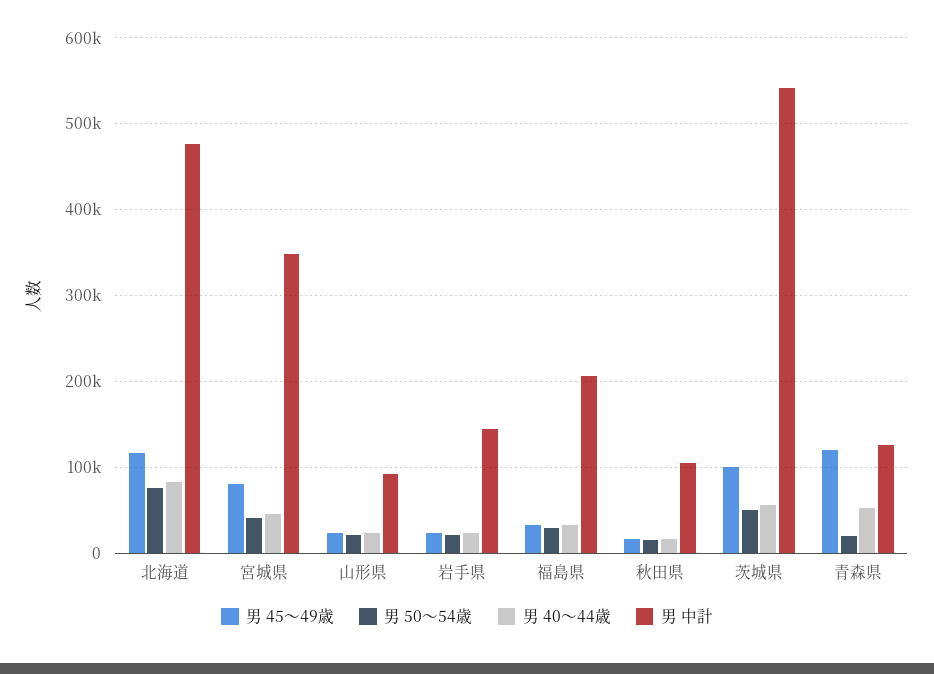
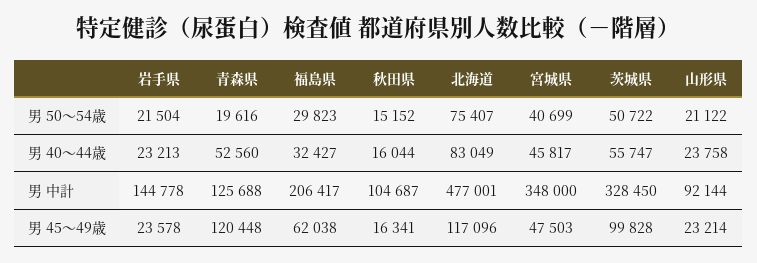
  {
    "男 45～49歳": {
      "北海道": 117096,
-     "宮城県": 80000,
+     "宮城県": 47503,
      "山形県": 23214,
      "岩手県": 23578,
-     "福島県": 30000,
+     "福島県": 62038,
      "秋田県": 16341,
      "茨城県": 99828,
      "青森県": 120448
    },
    "男 50～54歳": {
      "北海道": 75407,
      "宮城県": 40699,
      "山形県": 21122,
      "岩手県": 21504,
      "福島県": 29823,
      "秋田県": 15152,
      "茨城県": 50722,
      "青森県": 19616
    },
    "男 40～44歳": {
      "北海道": 83049,
      "宮城県": 45817,
      "山形県": 23758,
      "岩手県": 23213,
      "福島県": 32427,
      "秋田県": 16044,
      "茨城県": 55747,
      "青森県": 52560
    },
    "男 中計": {
      "北海道": 477001,
      "宮城県": 348000,
      "山形県": 92144,
      "岩手県": 144778,
      "福島県": 206417,
      "秋田県": 104687,
-     "茨城県": 540000,
+     "茨城県": 328450,
      "青森県": 125688
    }
  }

